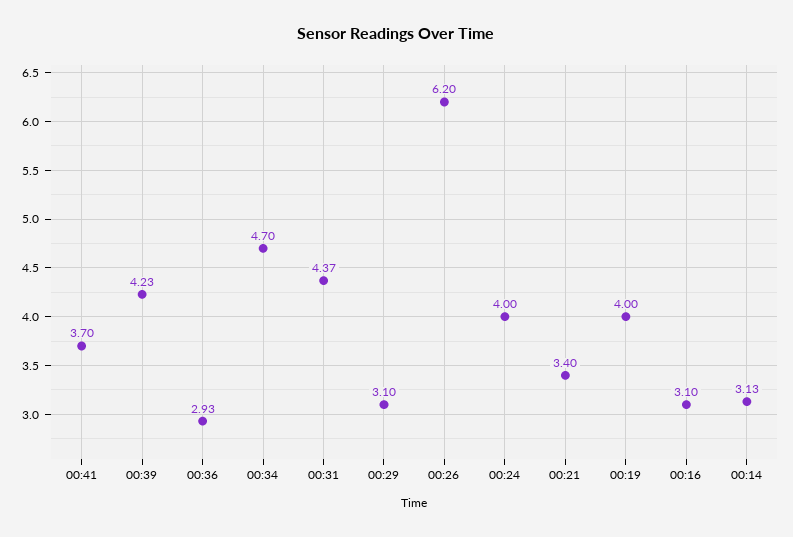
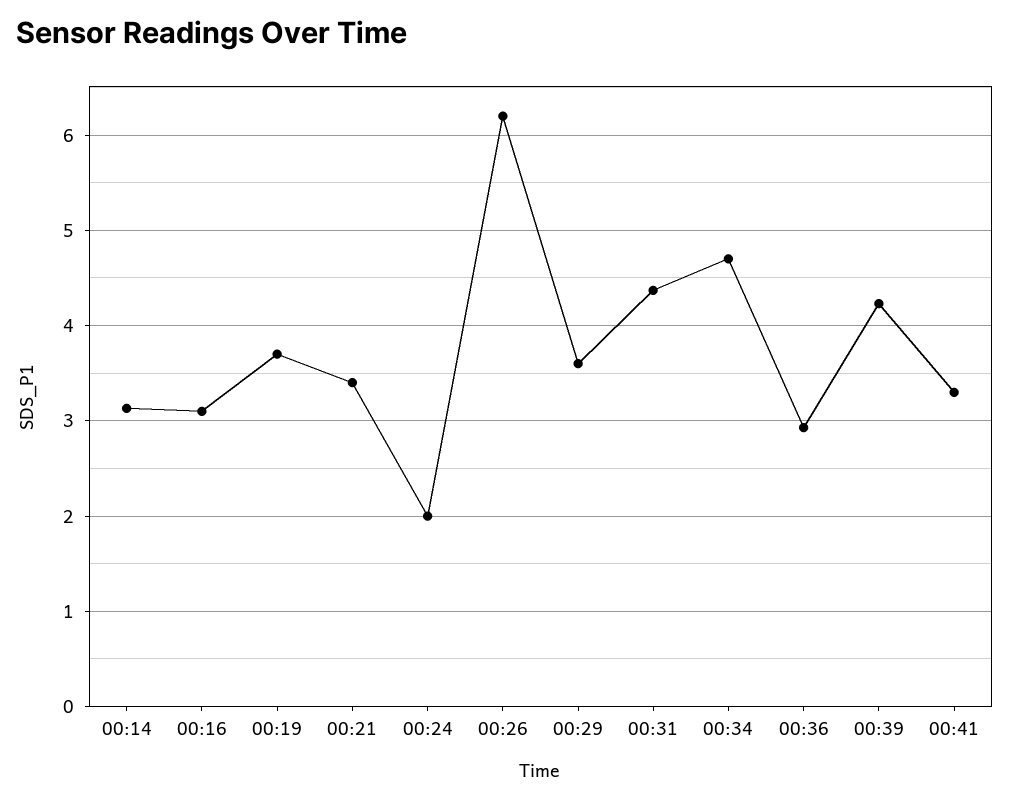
  {
-   "00:41": 3.7,
+   "00:41": 3.3,
    "00:39": 4.23,
    "00:36": 2.93,
    "00:34": 4.7,
    "00:31": 4.37,
-   "00:29": 3.1,
+   "00:29": 3.6,
    "00:26": 6.2,
-   "00:24": 4,
+   "00:24": 2,
    "00:21": 3.4,
-   "00:19": 4,
+   "00:19": 3.7,
    "00:16": 3.1,
    "00:14": 3.13
  }

